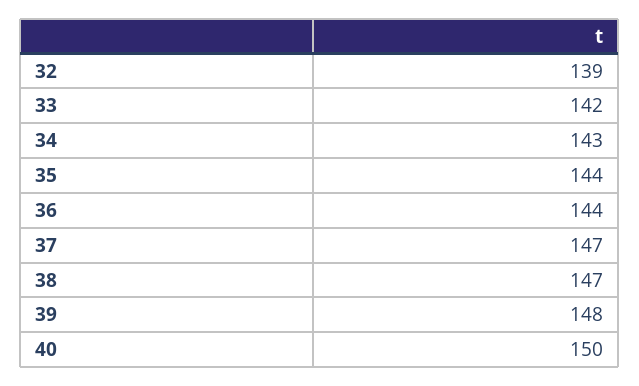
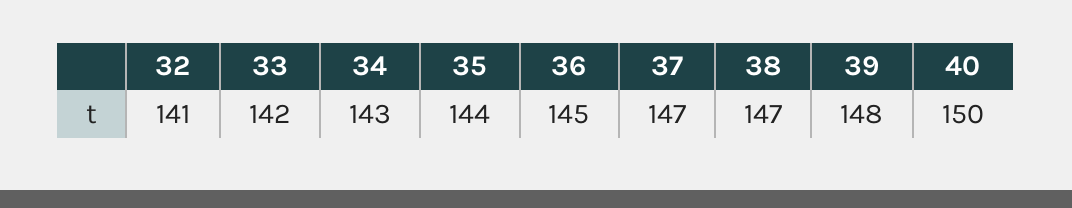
  {
-   "32": 139,
+   "32": 141,
    "33": 142,
    "34": 143,
    "35": 144,
-   "36": 144,
+   "36": 145,
    "37": 147,
    "38": 147,
    "39": 148,
    "40": 150
  }

